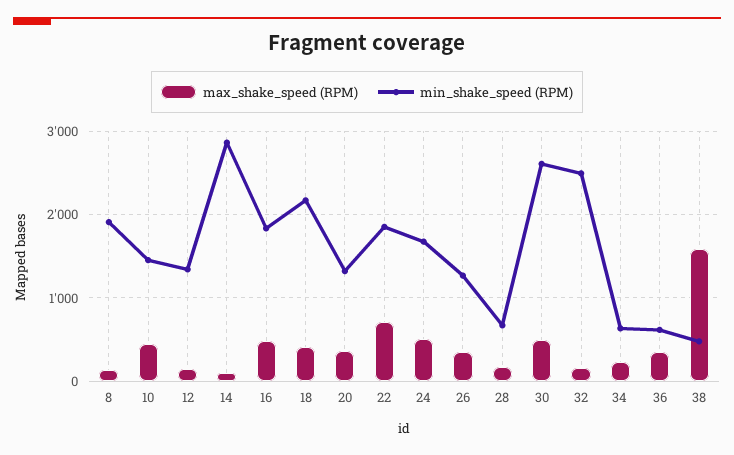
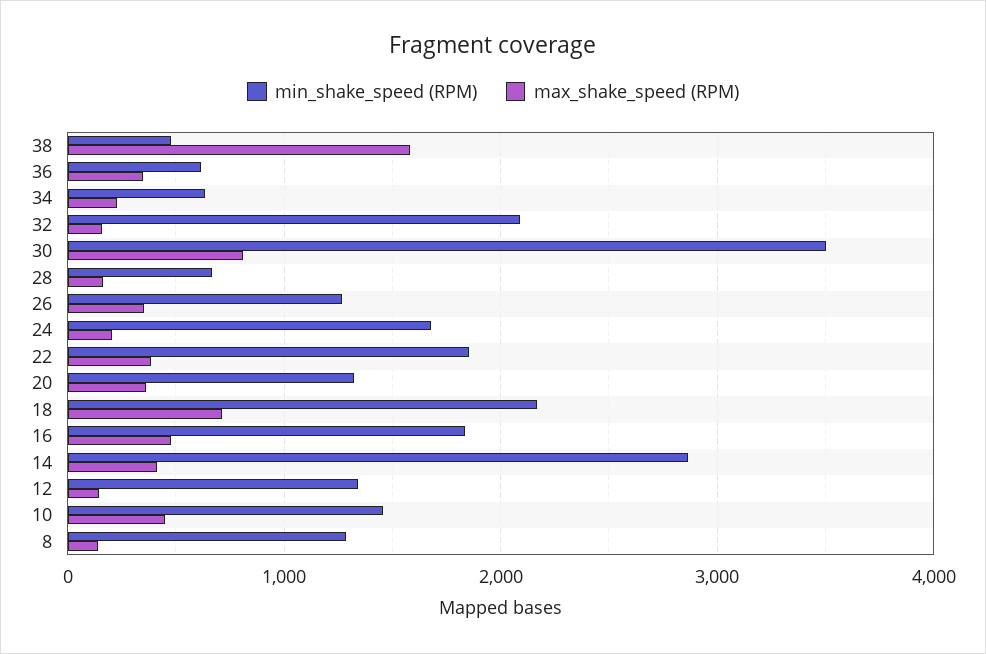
  {
    "max_shake_speed (RPM)": {
      "8": 100,
      "10": 500,
      "12": 100,
-     "14": 100,
+     "14": 400,
      "16": 500,
-     "18": 400,
+     "18": 700,
      "20": 400,
-     "22": 700,
+     "22": 400,
-     "24": 500,
+     "24": 200,
      "26": 400,
      "28": 200,
-     "30": 500,
+     "30": 800,
      "32": 200,
      "34": 200,
      "36": 300,
      "38": 1600
    },
    "min_shake_speed (RPM)": {
-     "8": 1900,
+     "8": 1300,
      "10": 1500,
      "12": 1300,
      "14": 2900,
      "16": 1800,
      "18": 2200,
      "20": 1300,
      "22": 1900,
      "24": 1700,
      "26": 1300,
      "28": 700,
-     "30": 2600,
+     "30": 3500,
-     "32": 2500,
+     "32": 2100,
      "34": 600,
      "36": 600,
      "38": 500
    }
  }

